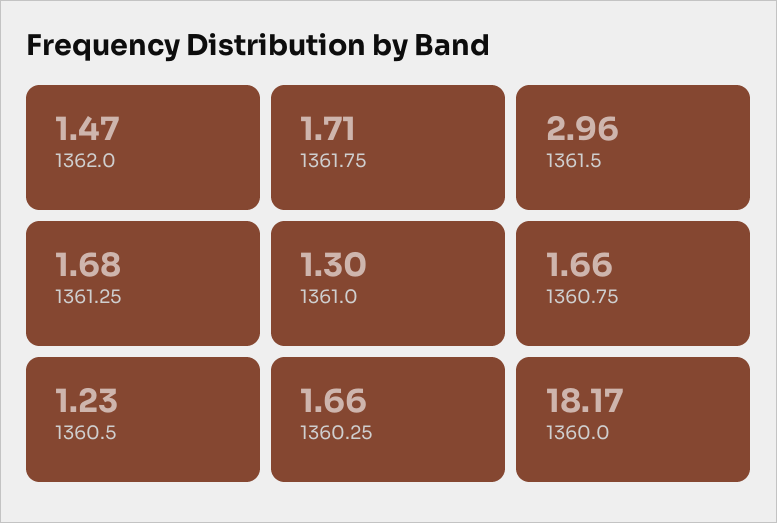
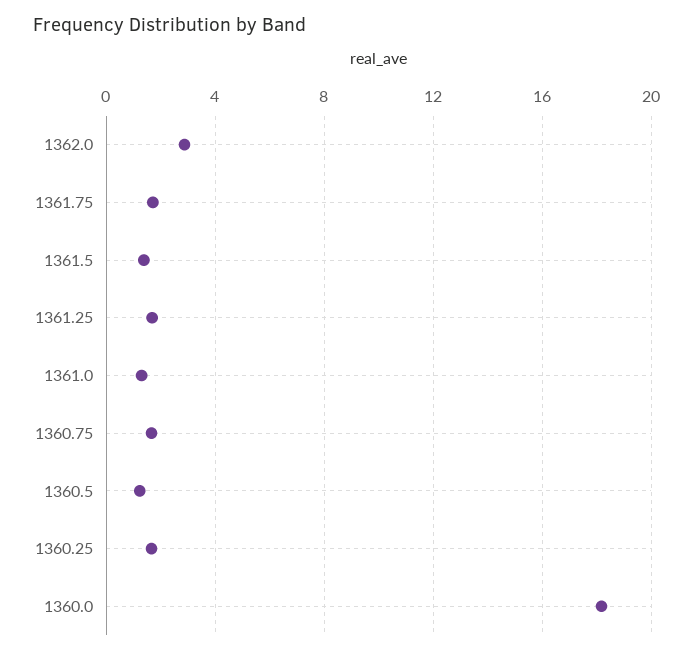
  {
-   "1362.0": 1.47,
+   "1362.0": 3,
    "1361.75": 1.71,
-   "1361.5": 2.96,
+   "1361.5": 1.5,
    "1361.25": 1.68,
    "1361.0": 1.3,
    "1360.75": 1.66,
    "1360.5": 1.23,
    "1360.25": 1.66,
    "1360.0": 18.17
  }

